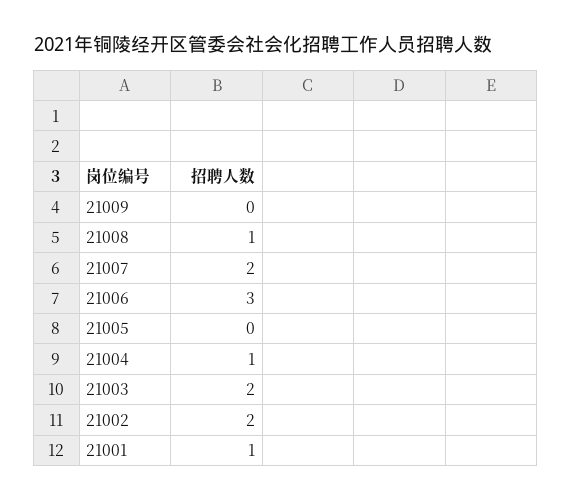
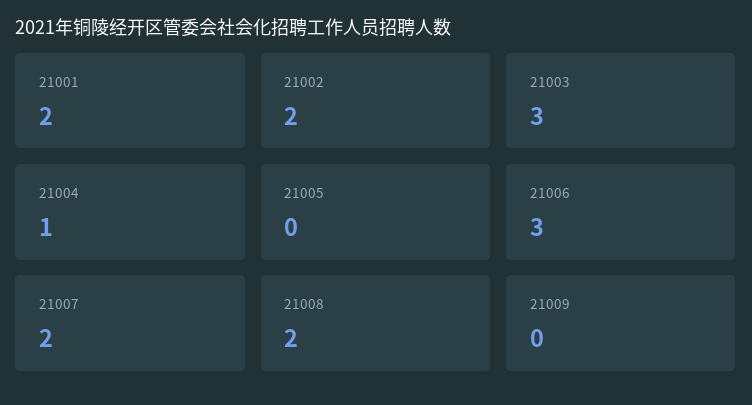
  {
    "21009": 0,
-   "21008": 1,
+   "21008": 2,
    "21007": 2,
    "21006": 3,
    "21005": 0,
    "21004": 1,
-   "21003": 2,
+   "21003": 3,
    "21002": 2,
-   "21001": 1
+   "21001": 2
  }

